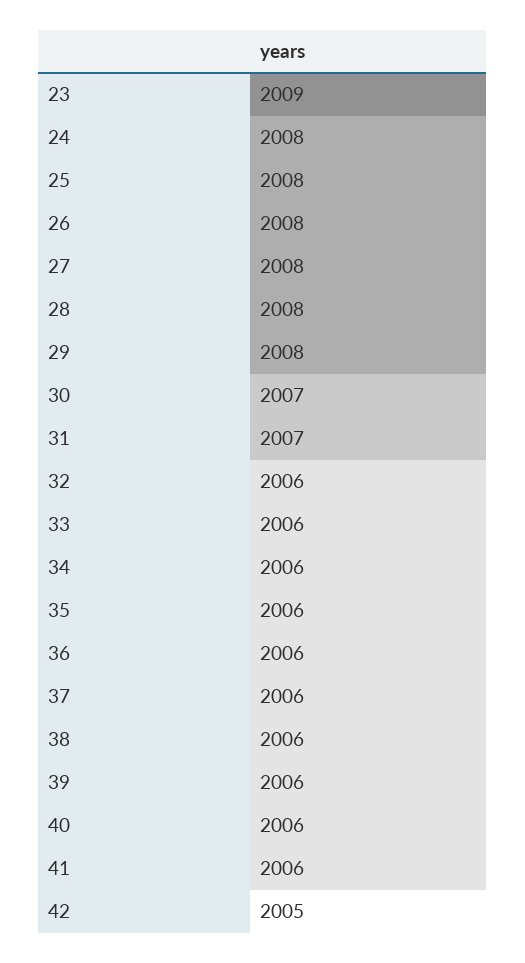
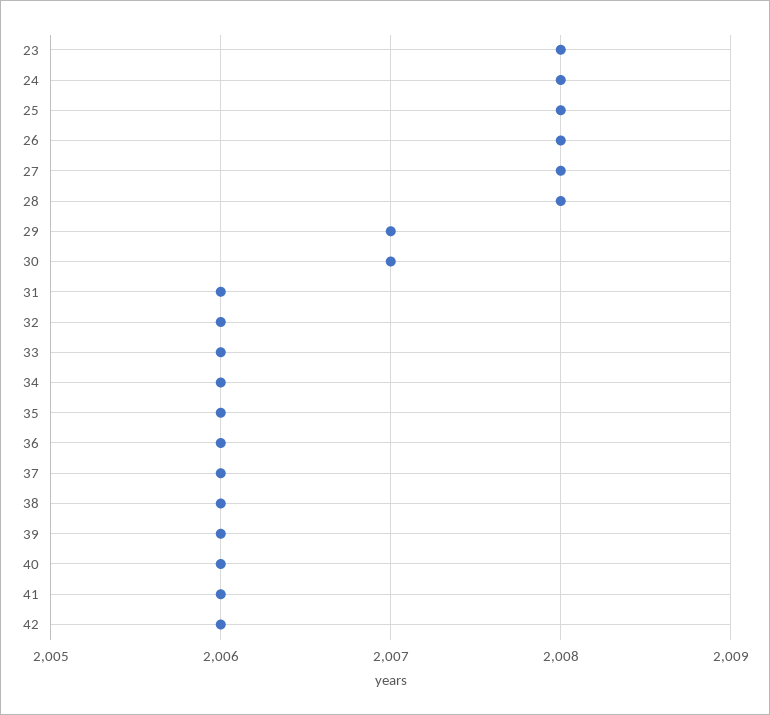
  {
-   "23": 2009,
+   "23": 2008,
    "24": 2008,
    "25": 2008,
    "26": 2008,
    "27": 2008,
    "28": 2008,
-   "29": 2008,
+   "29": 2007,
    "30": 2007,
-   "31": 2007,
+   "31": 2006,
    "32": 2006,
    "33": 2006,
    "34": 2006,
    "35": 2006,
    "36": 2006,
    "37": 2006,
    "38": 2006,
    "39": 2006,
    "40": 2006,
    "41": 2006,
-   "42": 2005
+   "42": 2006
  }

